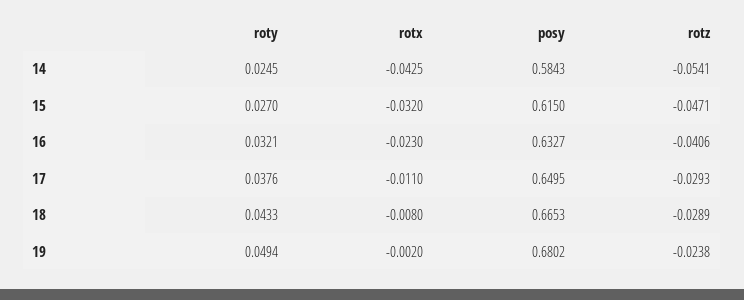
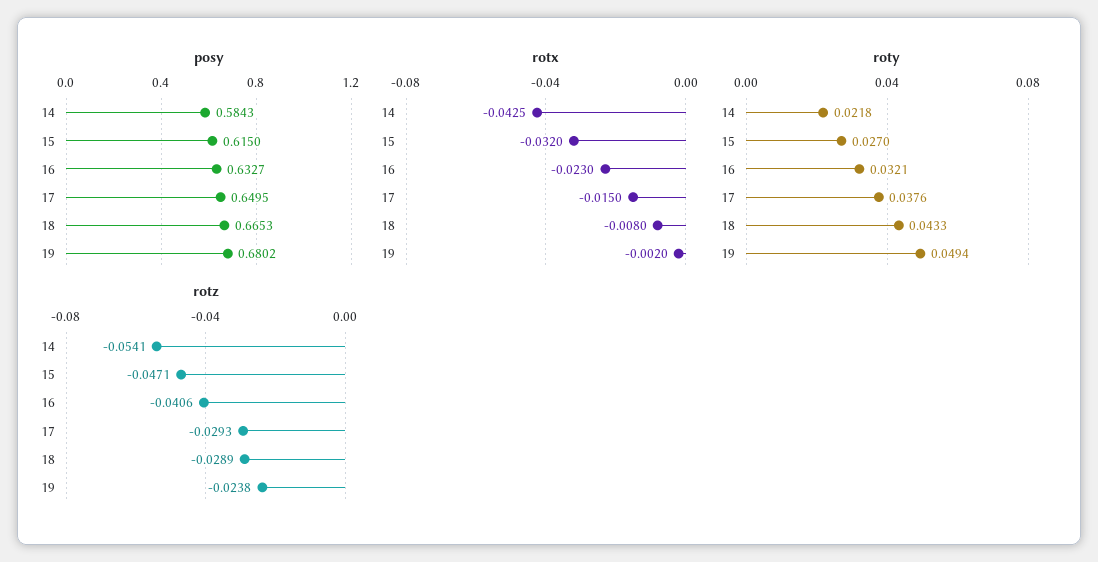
  {
    "roty": {
-     "14": 0.0245,
+     "14": 0.0218,
      "15": 0.027,
      "16": 0.0321,
      "17": 0.0376,
      "18": 0.0433,
      "19": 0.0494
    },
    "rotx": {
      "14": -0.0425,
      "15": -0.032,
      "16": -0.023,
-     "17": -0.011,
+     "17": -0.015,
      "18": -0.008,
      "19": -0.002
    },
    "posy": {
      "14": 0.5843,
      "15": 0.615,
      "16": 0.6327,
      "17": 0.6495,
      "18": 0.6653,
      "19": 0.6802
    },
    "rotz": {
      "14": -0.0541,
      "15": -0.0471,
      "16": -0.0406,
      "17": -0.0293,
      "18": -0.0289,
      "19": -0.0238
    }
  }

